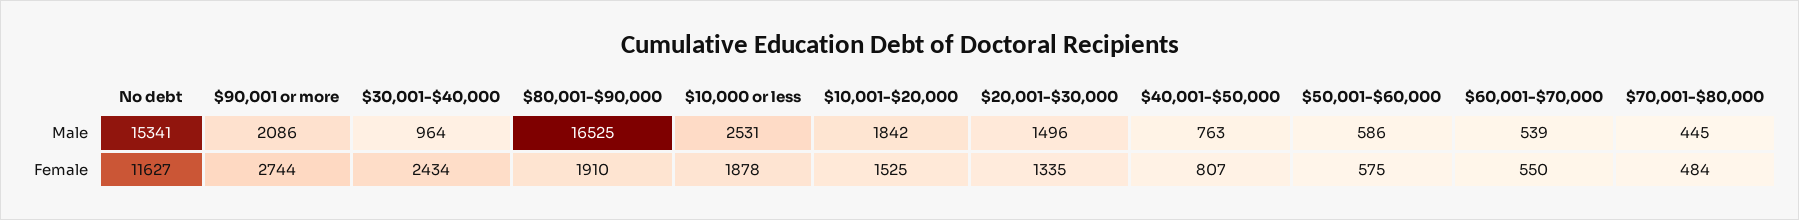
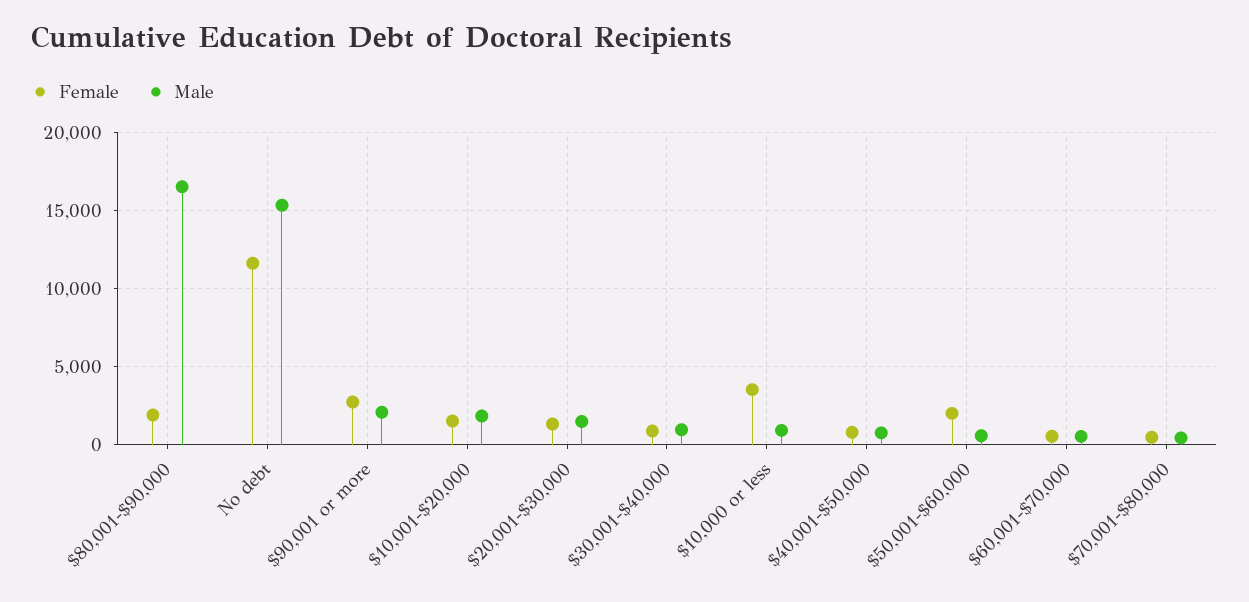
  {
    "Male": {
      "No debt": 15341,
      "$90,001 or more": 2086,
      "$30,001-$40,000": 964,
      "$80,001-$90,000": 16525,
-     "$10,000 or less": 2531,
+     "$10,000 or less": 1000,
      "$10,001-$20,000": 1842,
      "$20,001-$30,000": 1496,
      "$40,001-$50,000": 763,
      "$50,001-$60,000": 586,
      "$60,001-$70,000": 539,
      "$70,001-$80,000": 445
    },
    "Female": {
      "No debt": 11627,
      "$90,001 or more": 2744,
-     "$30,001-$40,000": 2434,
+     "$30,001-$40,000": 1000,
      "$80,001-$90,000": 1910,
-     "$10,000 or less": 1878,
+     "$10,000 or less": 3500,
      "$10,001-$20,000": 1525,
      "$20,001-$30,000": 1335,
      "$40,001-$50,000": 807,
-     "$50,001-$60,000": 575,
+     "$50,001-$60,000": 2000,
      "$60,001-$70,000": 550,
      "$70,001-$80,000": 484
    }
  }

